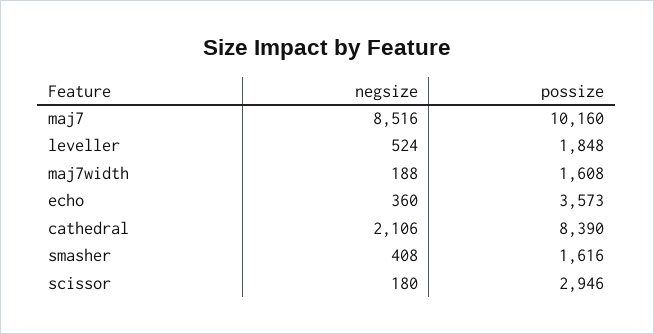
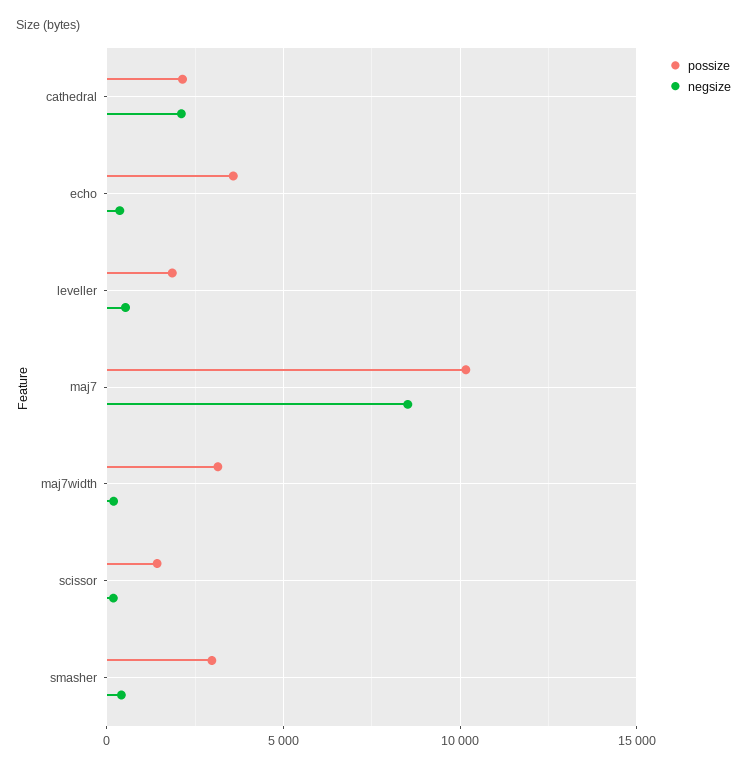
  {
    "negsize": {
      "maj7": 8516,
      "leveller": 524,
      "maj7width": 188,
      "echo": 360,
      "cathedral": 2106,
      "smasher": 408,
      "scissor": 180
    },
    "possize": {
      "maj7": 10160,
      "leveller": 1848,
-     "maj7width": 1608,
+     "maj7width": 3000,
      "echo": 3573,
-     "cathedral": 8390,
+     "cathedral": 2000,
-     "smasher": 1616,
+     "smasher": 3000,
-     "scissor": 2946
+     "scissor": 1500
    }
  }

